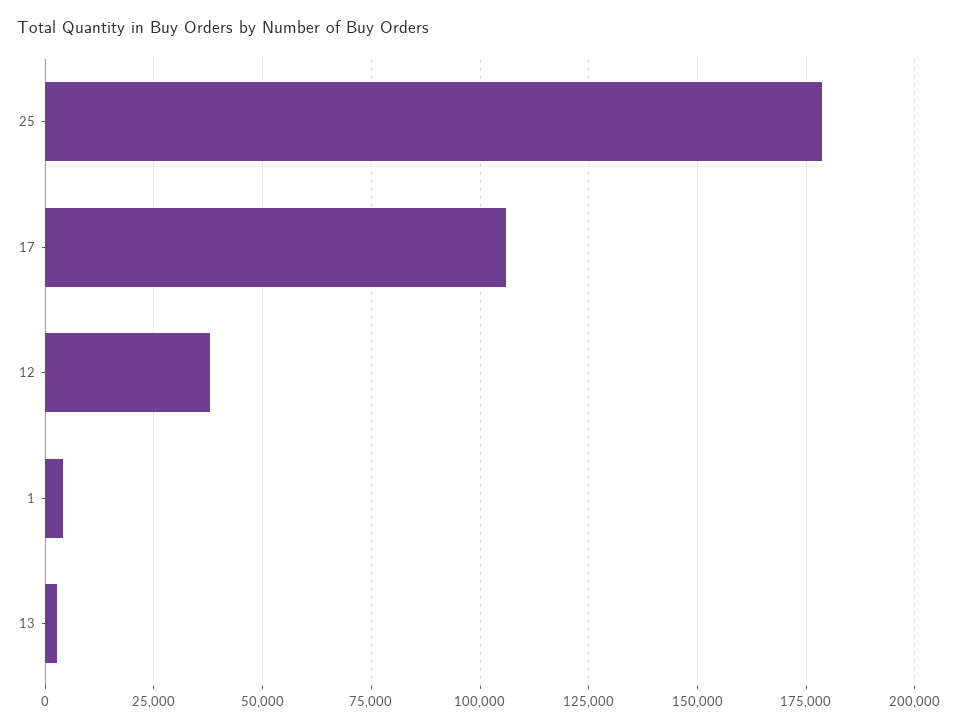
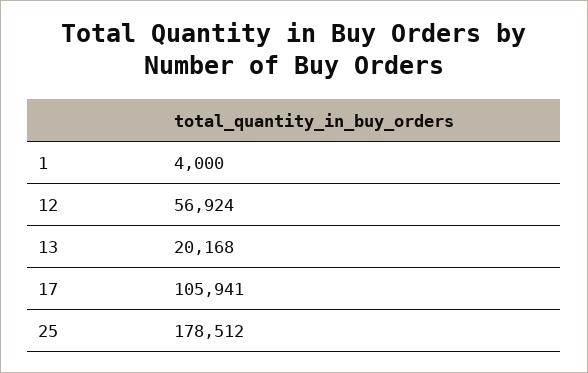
  {
    "25": 178512,
    "17": 105941,
-   "12": 37500,
+   "12": 56924,
    "1": 4000,
-   "13": 2500
+   "13": 20168
  }

